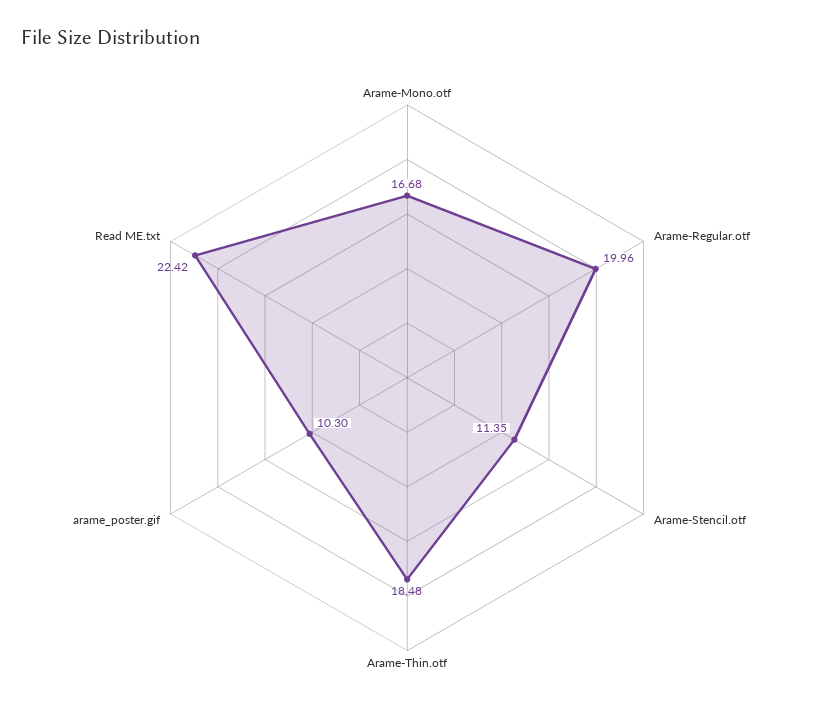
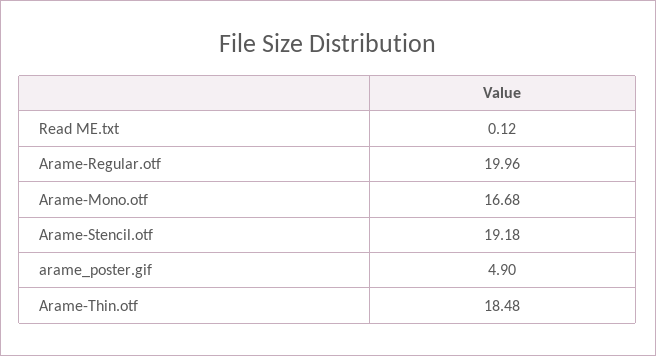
  {
    "Arame-Mono.otf": 16.68,
    "Arame-Regular.otf": 19.96,
-   "Arame-Stencil.otf": 11.35,
+   "Arame-Stencil.otf": 19.18,
    "Arame-Thin.otf": 18.48,
-   "arame_poster.gif": 10.3,
+   "arame_poster.gif": 4.9,
-   "Read ME.txt": 22.42
+   "Read ME.txt": 0.12
  }

